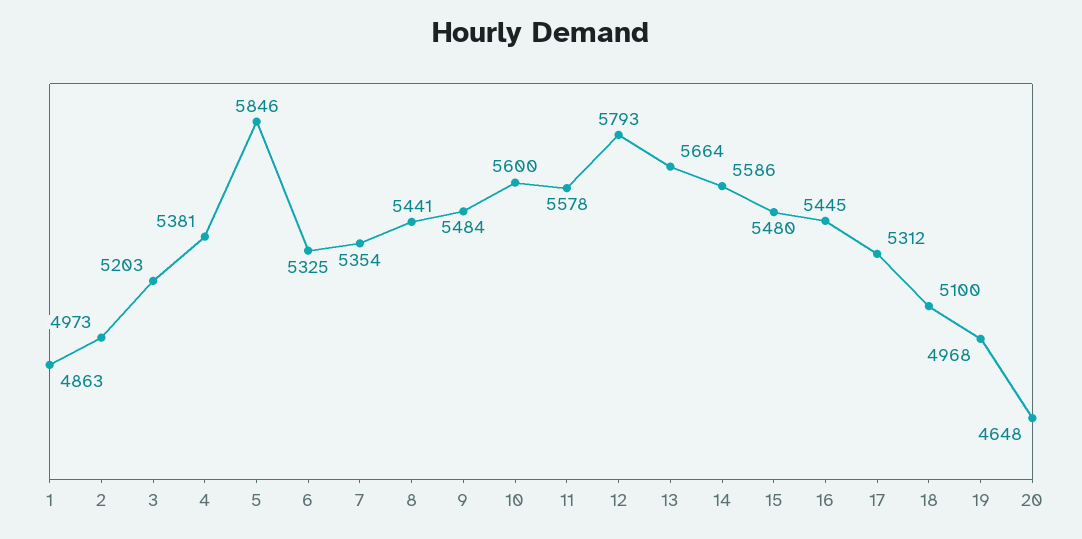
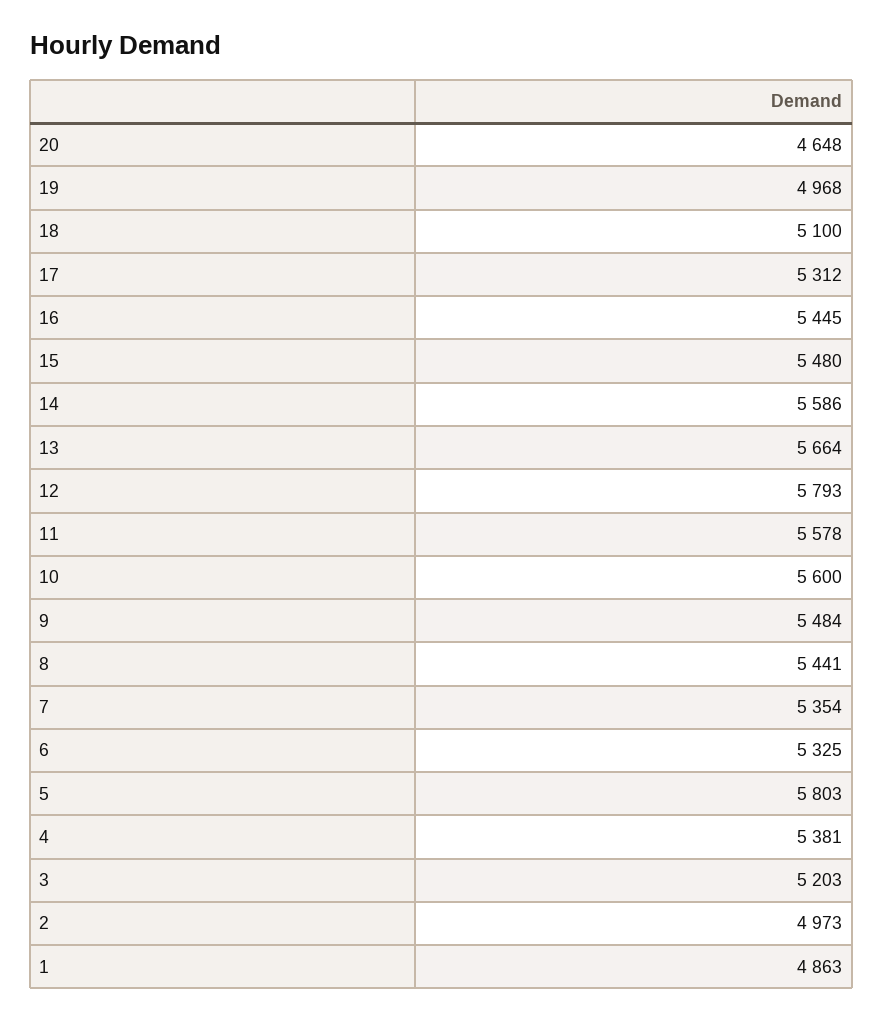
  {
    "1": 4863,
    "2": 4973,
    "3": 5203,
    "4": 5381,
-   "5": 5846,
+   "5": 5803,
    "6": 5325,
    "7": 5354,
    "8": 5441,
    "9": 5484,
    "10": 5600,
    "11": 5578,
    "12": 5793,
    "13": 5664,
    "14": 5586,
    "15": 5480,
    "16": 5445,
    "17": 5312,
    "18": 5100,
    "19": 4968,
    "20": 4648
  }

